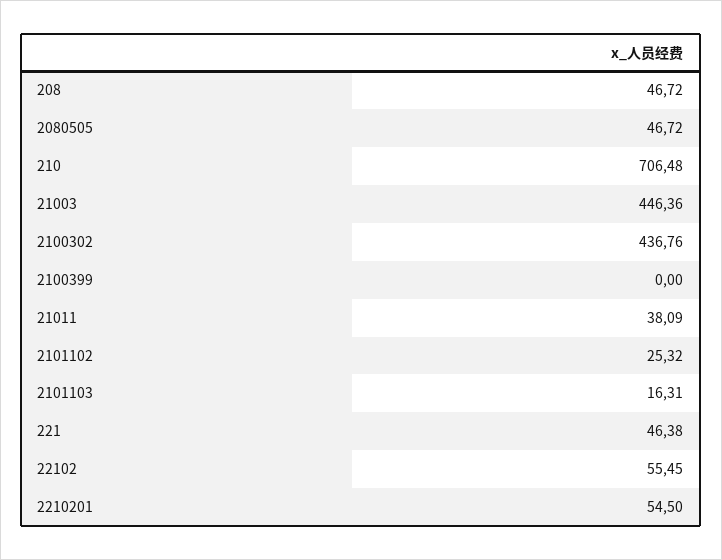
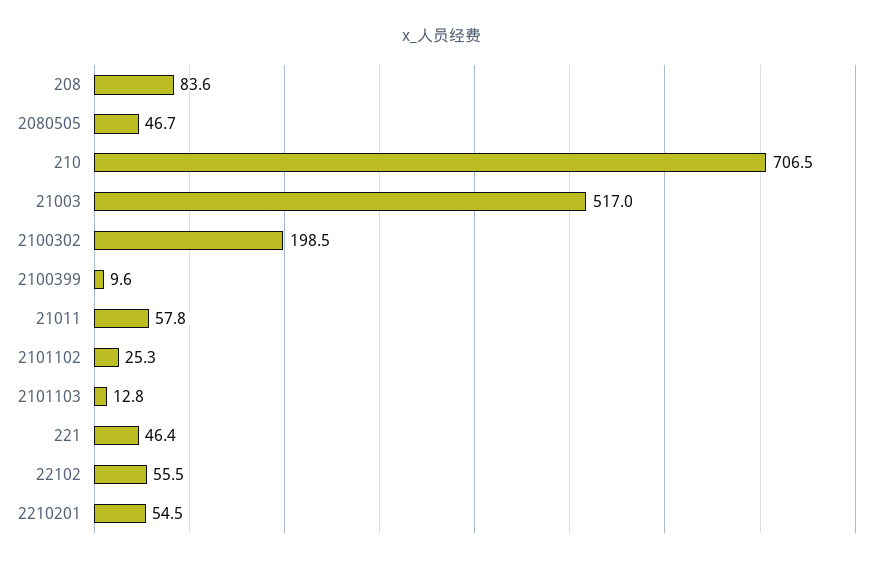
  {
-   "208": 46.72,
+   "208": 83.6,
    "2080505": 46.72,
    "210": 706.48,
-   "21003": 446.36,
+   "21003": 517,
-   "2100302": 436.76,
+   "2100302": 198.5,
-   "2100399": 0,
+   "2100399": 9.6,
-   "21011": 38.09,
+   "21011": 57.8,
    "2101102": 25.32,
-   "2101103": 16.31,
+   "2101103": 12.8,
    "221": 46.38,
    "22102": 55.45,
    "2210201": 54.5
  }

